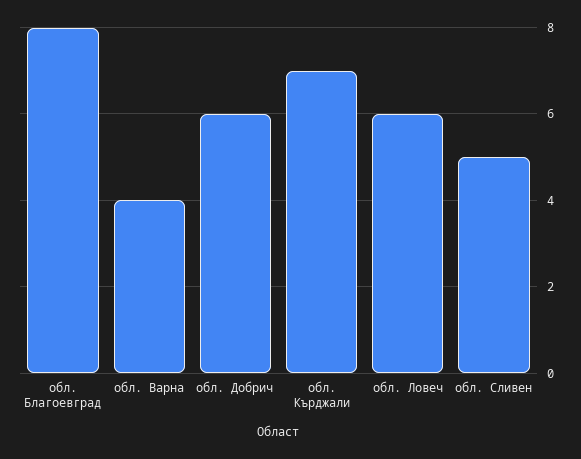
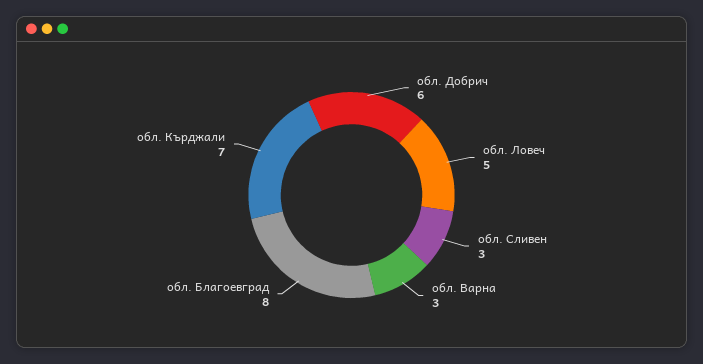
  {
    "обл. Благоевград": 8,
-   "обл. Варна": 4,
+   "обл. Варна": 3,
    "обл. Добрич": 6,
    "обл. Кърджали": 7,
-   "обл. Ловеч": 6,
+   "обл. Ловеч": 5,
-   "обл. Сливен": 5
+   "обл. Сливен": 3
  }

